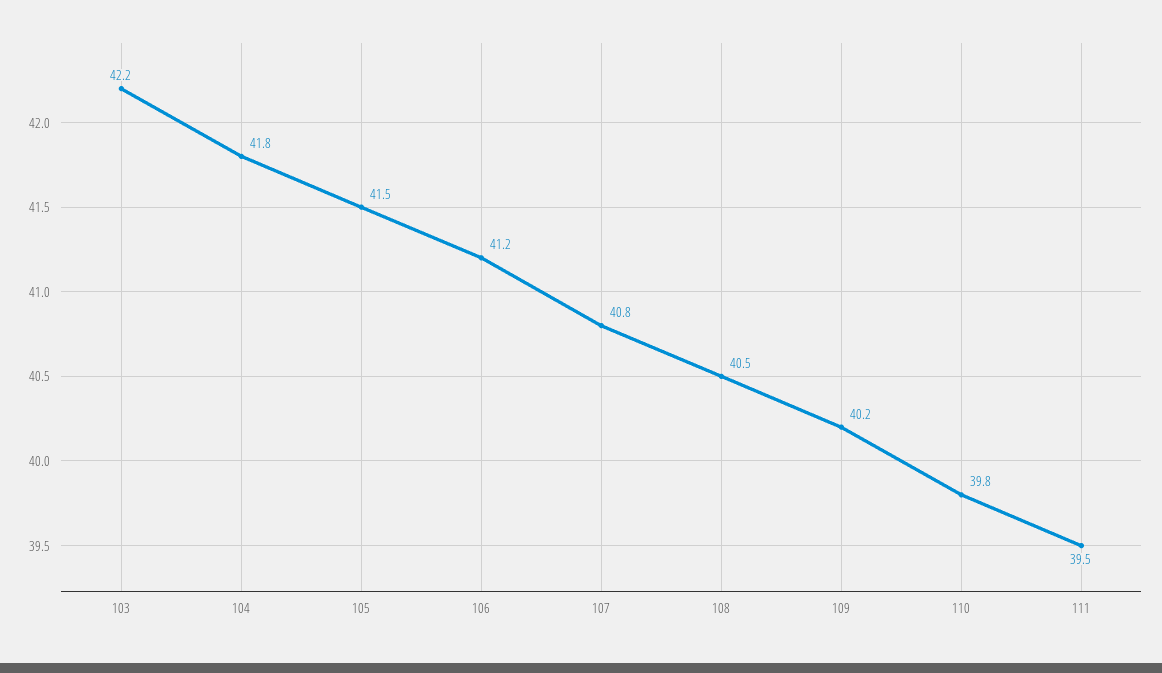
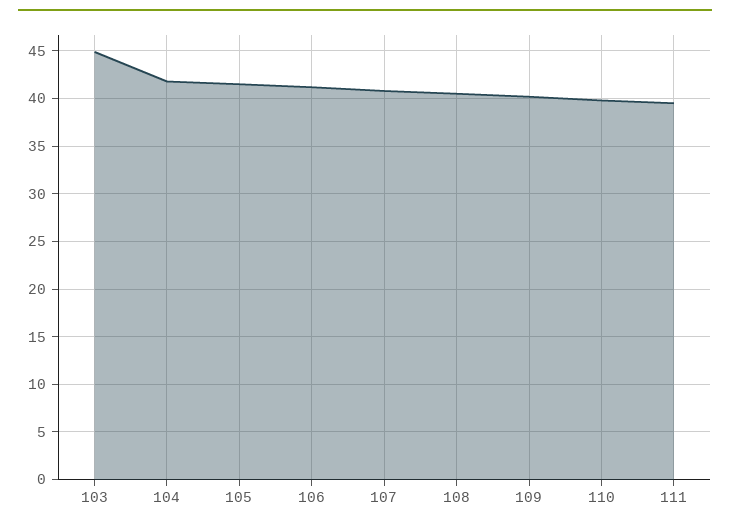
  {
-   "103": 42.2,
+   "103": 45,
    "104": 41.8,
    "105": 41.5,
    "106": 41.2,
    "107": 40.8,
    "108": 40.5,
    "109": 40.2,
    "110": 39.8,
    "111": 39.5
  }

